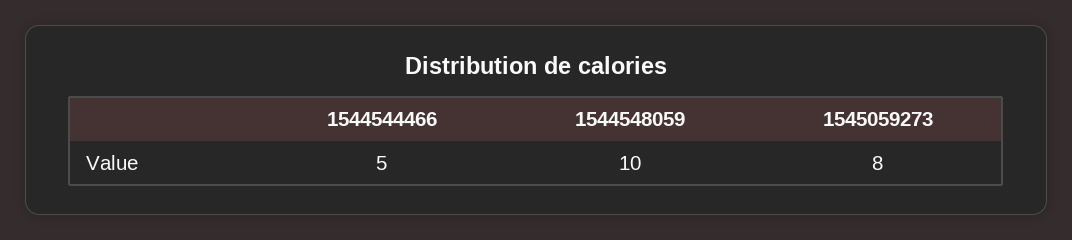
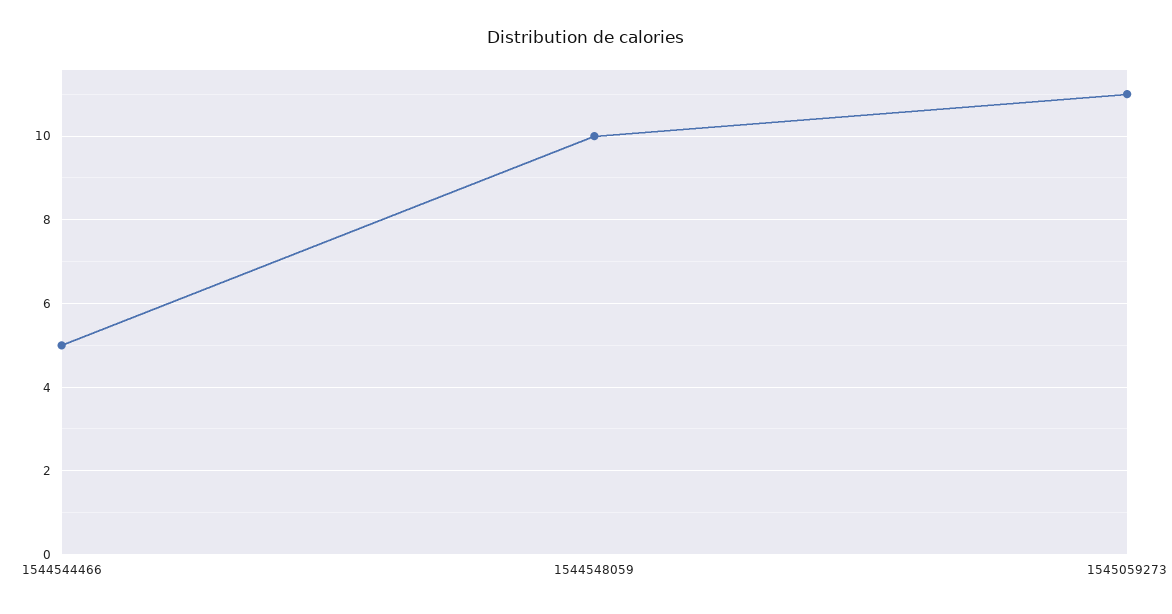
  {
    "1544544466": 5,
    "1544548059": 10,
-   "1545059273": 8
+   "1545059273": 11
  }

